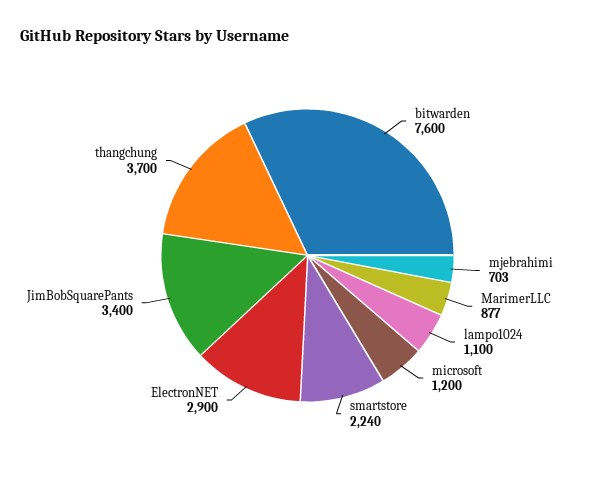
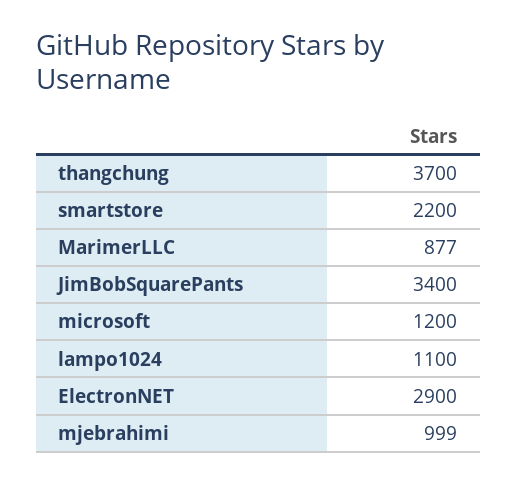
  {
-   "bitwarden": 7600,
-   "mjebrahimi": 703,
+   "mjebrahimi": 999,
    "MarimerLLC": 877,
    "lampo1024": 1100,
    "microsoft": 1200,
-   "smartstore": 2240,
+   "smartstore": 2200,
    "ElectronNET": 2900,
    "JimBobSquarePants": 3400,
    "thangchung": 3700
  }

